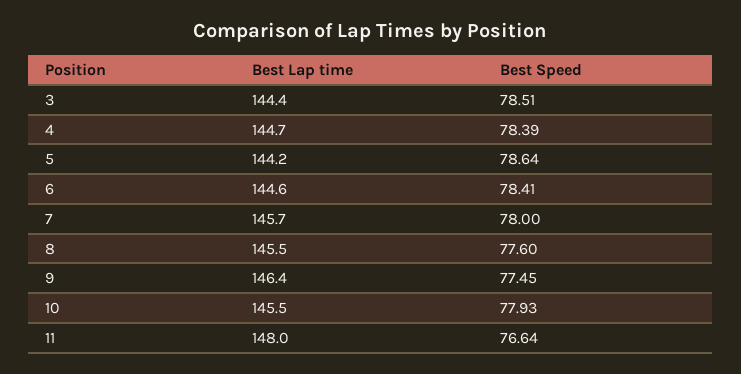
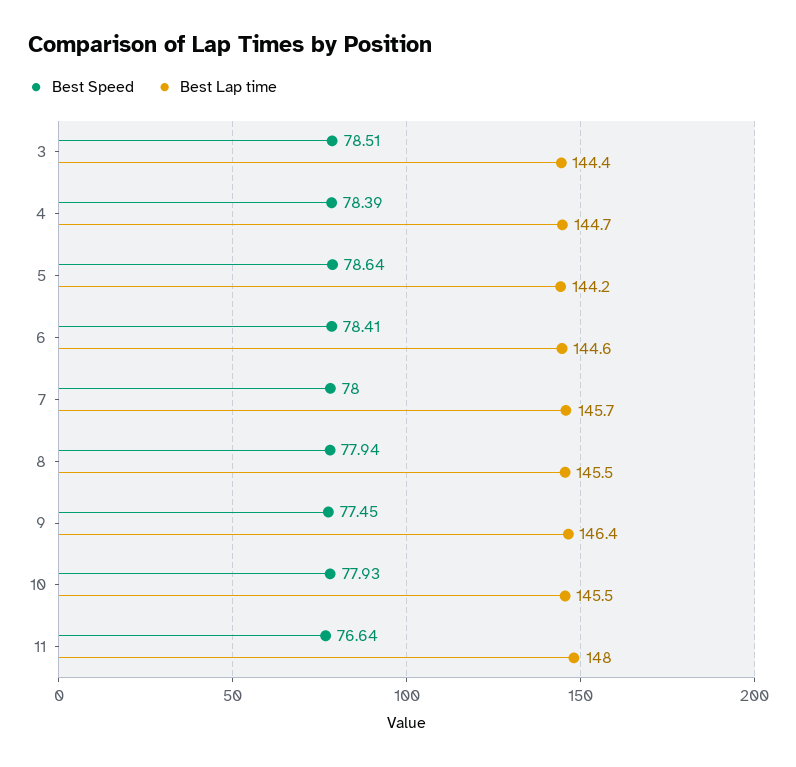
  {
    "Best Lap time": {
      "3": 144.4,
      "4": 144.7,
      "5": 144.2,
      "6": 144.6,
      "7": 145.7,
      "8": 145.5,
      "9": 146.4,
      "10": 145.5,
      "11": 148
    },
    "Best Speed": {
      "3": 78.51,
      "4": 78.39,
      "5": 78.64,
      "6": 78.41,
      "7": 78,
-     "8": 77.6,
+     "8": 77.94,
      "9": 77.45,
      "10": 77.93,
      "11": 76.64
    }
  }

